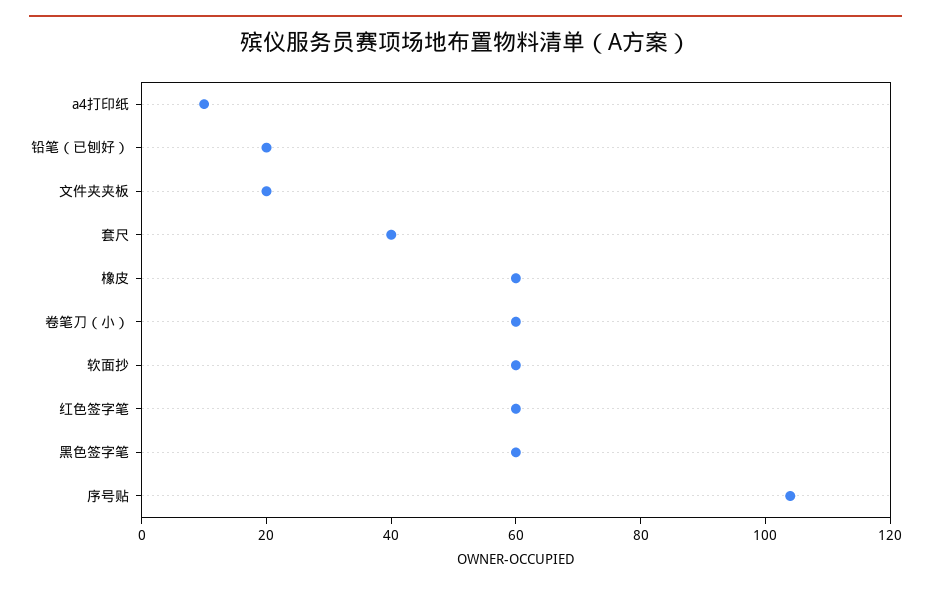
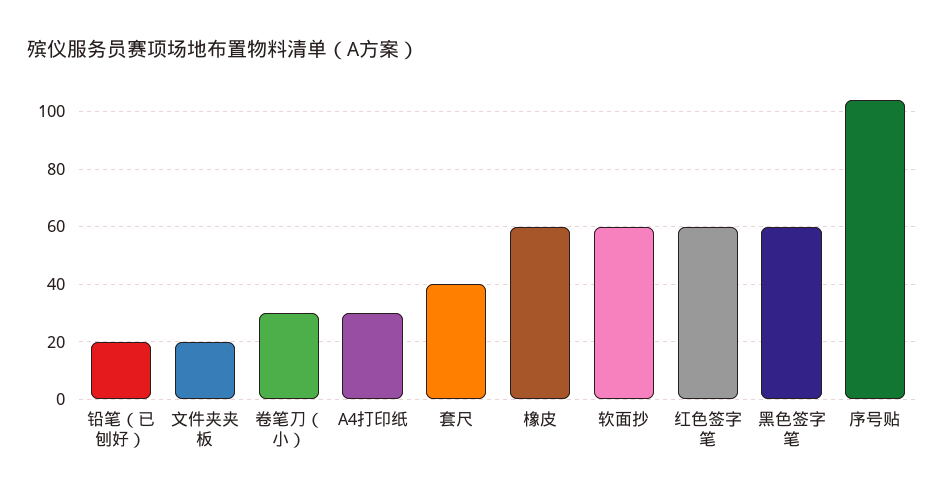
  {
-   "a4打印纸": 10,
+   "a4打印纸": 30,
    "铅笔（已刨好）": 20,
    "文件夹夹板": 20,
    "套尺": 40,
    "橡皮": 60,
-   "卷笔刀（小）": 60,
+   "卷笔刀（小）": 30,
    "软面抄": 60,
    "红色签字笔": 60,
    "黑色签字笔": 60,
    "序号贴": 105
  }

